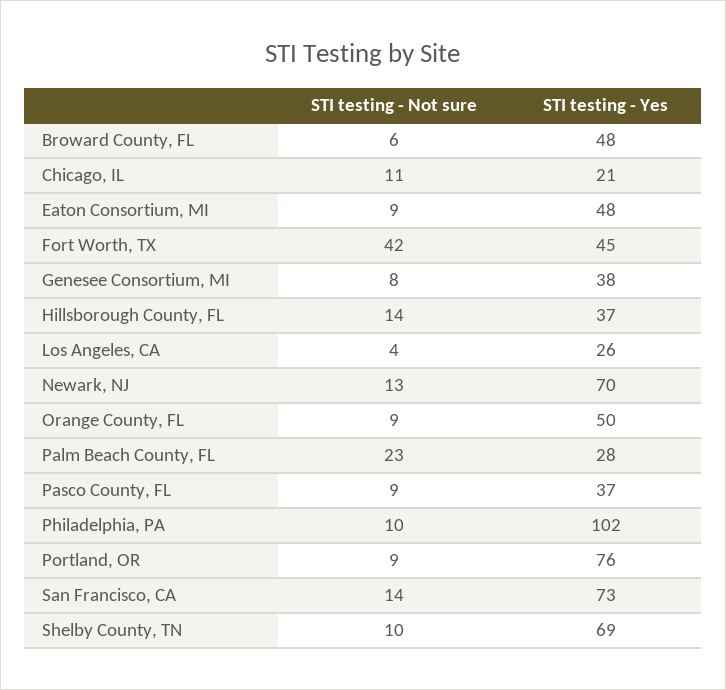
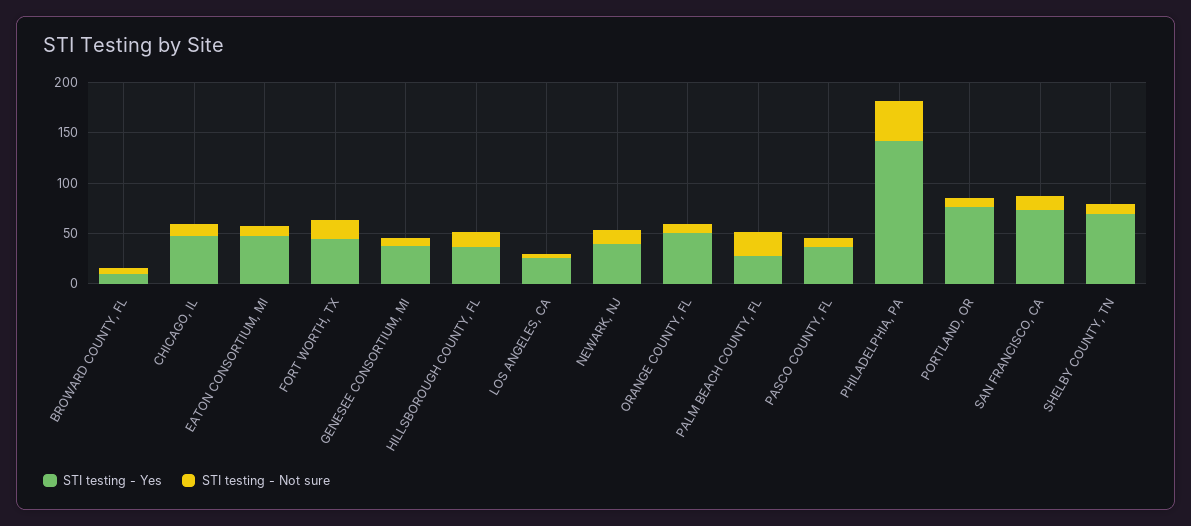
  {
    "STI testing - Not sure": {
      "Broward County, FL": 6,
      "Chicago, IL": 11,
      "Eaton Consortium, MI": 9,
-     "Fort Worth, TX": 42,
+     "Fort Worth, TX": 20,
      "Genesee Consortium, MI": 8,
      "Hillsborough County, FL": 14,
      "Los Angeles, CA": 4,
      "Newark, NJ": 13,
      "Orange County, FL": 9,
      "Palm Beach County, FL": 23,
      "Pasco County, FL": 9,
-     "Philadelphia, PA": 10,
+     "Philadelphia, PA": 40,
      "Portland, OR": 9,
      "San Francisco, CA": 14,
      "Shelby County, TN": 10
    },
    "STI testing - Yes": {
-     "Broward County, FL": 48,
+     "Broward County, FL": 10,
-     "Chicago, IL": 21,
+     "Chicago, IL": 50,
      "Eaton Consortium, MI": 48,
      "Fort Worth, TX": 45,
      "Genesee Consortium, MI": 38,
      "Hillsborough County, FL": 37,
      "Los Angeles, CA": 26,
-     "Newark, NJ": 70,
+     "Newark, NJ": 40,
      "Orange County, FL": 50,
      "Palm Beach County, FL": 28,
      "Pasco County, FL": 37,
-     "Philadelphia, PA": 102,
+     "Philadelphia, PA": 140,
      "Portland, OR": 76,
      "San Francisco, CA": 73,
      "Shelby County, TN": 69
    }
  }

